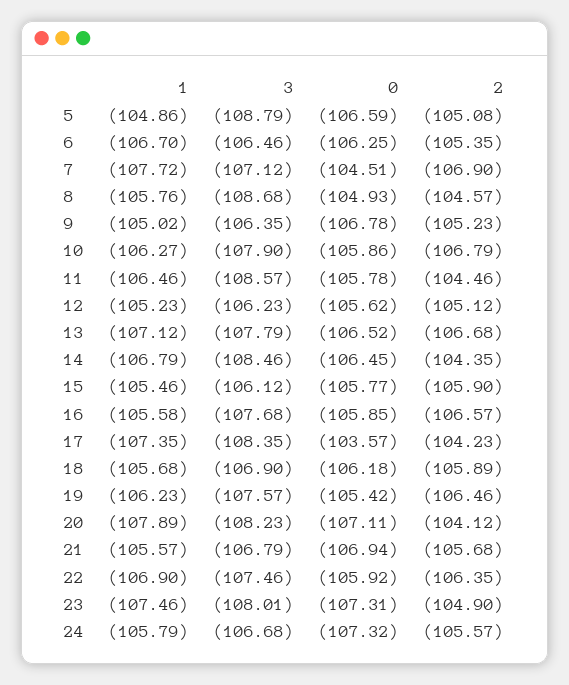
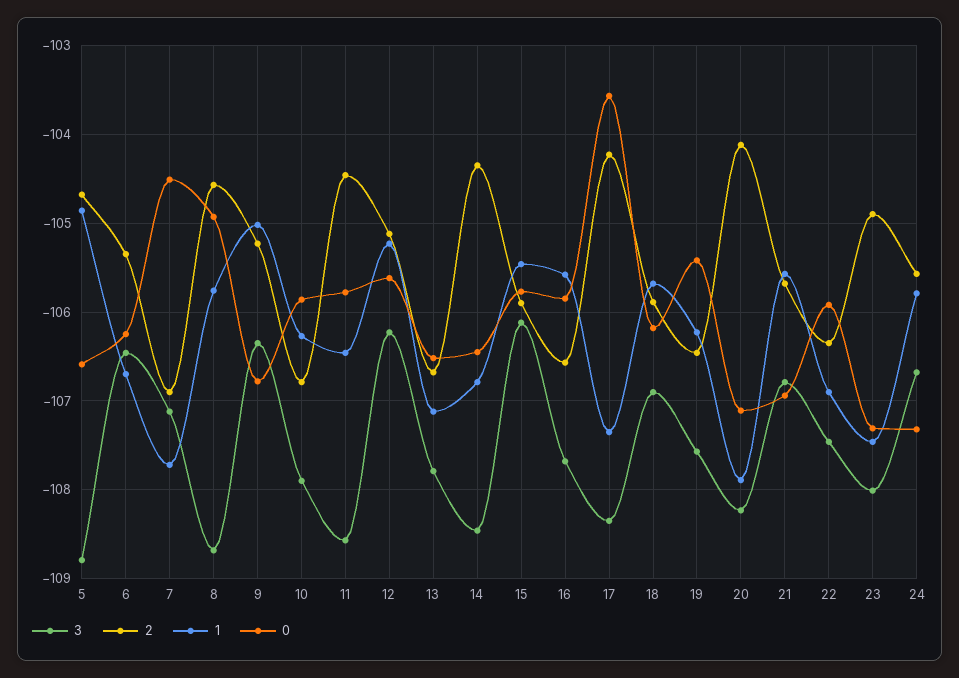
  {
    "1": {
      "5": -104.86,
      "6": -106.7,
      "7": -107.72,
      "8": -105.76,
      "9": -105.02,
      "10": -106.27,
      "11": -106.46,
      "12": -105.23,
      "13": -107.12,
      "14": -106.79,
      "15": -105.46,
      "16": -105.58,
      "17": -107.35,
      "18": -105.68,
      "19": -106.23,
      "20": -107.89,
      "21": -105.57,
      "22": -106.9,
      "23": -107.46,
      "24": -105.79
    },
    "3": {
      "5": -108.79,
      "6": -106.46,
      "7": -107.12,
      "8": -108.68,
      "9": -106.35,
      "10": -107.9,
      "11": -108.57,
      "12": -106.23,
      "13": -107.79,
      "14": -108.46,
      "15": -106.12,
      "16": -107.68,
      "17": -108.35,
      "18": -106.9,
      "19": -107.57,
      "20": -108.23,
      "21": -106.79,
      "22": -107.46,
      "23": -108.01,
      "24": -106.68
    },
    "0": {
      "5": -106.59,
      "6": -106.25,
      "7": -104.51,
      "8": -104.93,
      "9": -106.78,
      "10": -105.86,
      "11": -105.78,
      "12": -105.62,
      "13": -106.52,
      "14": -106.45,
      "15": -105.77,
      "16": -105.85,
      "17": -103.57,
      "18": -106.18,
      "19": -105.42,
      "20": -107.11,
      "21": -106.94,
      "22": -105.92,
      "23": -107.31,
      "24": -107.32
    },
    "2": {
-     "5": -105.08,
+     "5": -104.7,
      "6": -105.35,
      "7": -106.9,
      "8": -104.57,
      "9": -105.23,
      "10": -106.79,
      "11": -104.46,
      "12": -105.12,
      "13": -106.68,
      "14": -104.35,
      "15": -105.9,
      "16": -106.57,
      "17": -104.23,
      "18": -105.89,
      "19": -106.46,
      "20": -104.12,
      "21": -105.68,
      "22": -106.35,
      "23": -104.9,
      "24": -105.57
    }
  }

